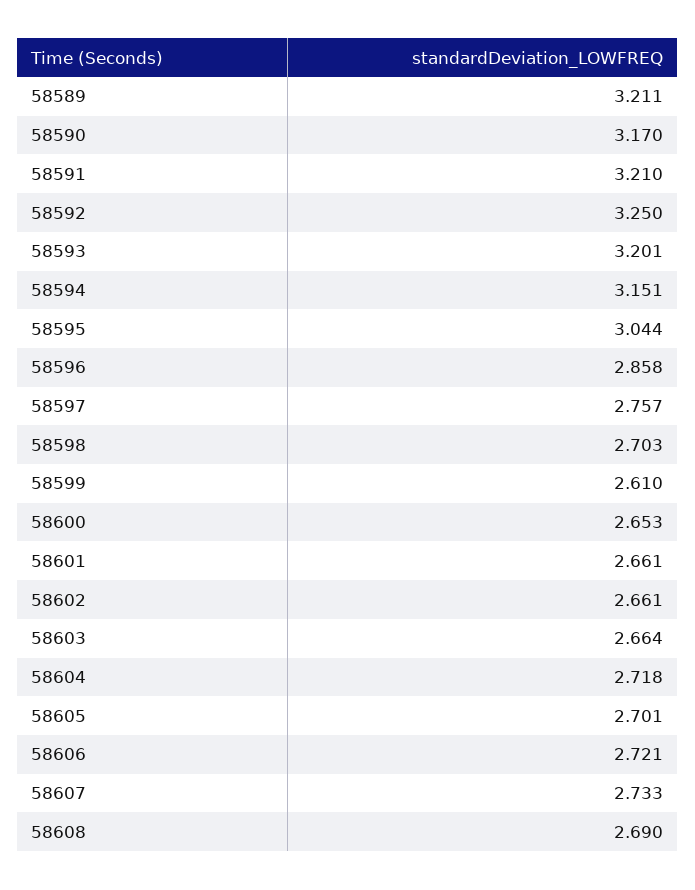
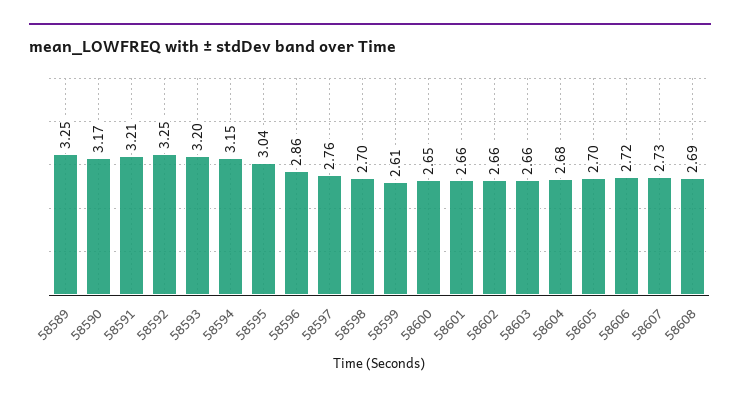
  {
-   "58589": 3.211,
+   "58589": 3.25,
    "58590": 3.17,
    "58591": 3.21,
    "58592": 3.25,
    "58593": 3.201,
    "58594": 3.151,
    "58595": 3.044,
    "58596": 2.858,
    "58597": 2.757,
    "58598": 2.703,
    "58599": 2.61,
    "58600": 2.653,
    "58601": 2.661,
    "58602": 2.661,
    "58603": 2.664,
-   "58604": 2.718,
+   "58604": 2.68,
    "58605": 2.701,
    "58606": 2.721,
    "58607": 2.733,
    "58608": 2.69
  }

